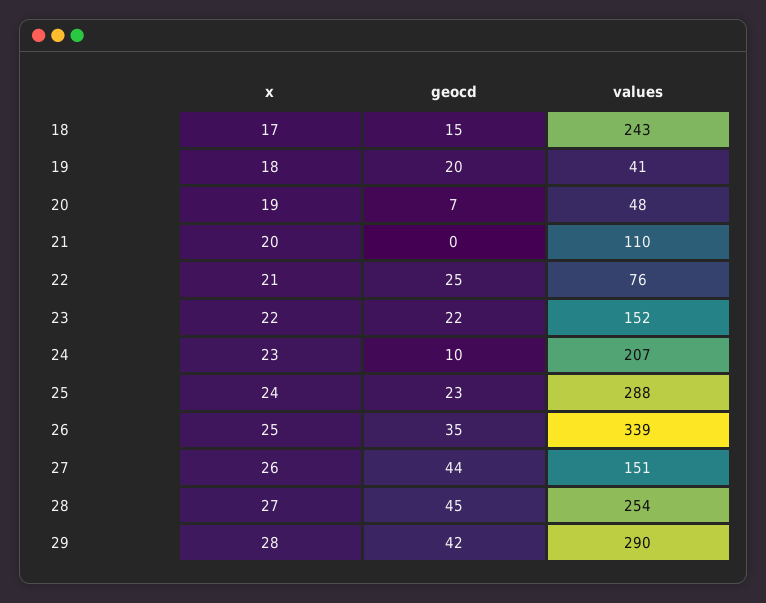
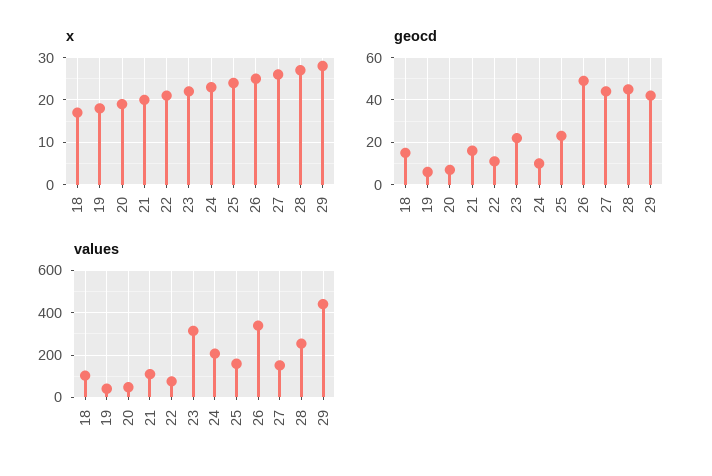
  {
    "x": {
      "18": 17,
      "19": 18,
      "20": 19,
      "21": 20,
      "22": 21,
      "23": 22,
      "24": 23,
      "25": 24,
      "26": 25,
      "27": 26,
      "28": 27,
      "29": 28
    },
    "geocd": {
      "18": 15,
-     "19": 20,
+     "19": 5,
      "20": 7,
-     "21": 0,
+     "21": 15,
-     "22": 25,
+     "22": 10,
      "23": 22,
      "24": 10,
      "25": 23,
-     "26": 35,
+     "26": 50,
      "27": 44,
      "28": 45,
      "29": 42
    },
    "values": {
-     "18": 243,
+     "18": 100,
      "19": 41,
      "20": 48,
      "21": 110,
      "22": 76,
-     "23": 152,
+     "23": 300,
      "24": 207,
-     "25": 288,
+     "25": 150,
      "26": 339,
      "27": 151,
      "28": 254,
-     "29": 290
+     "29": 450
    }
  }

